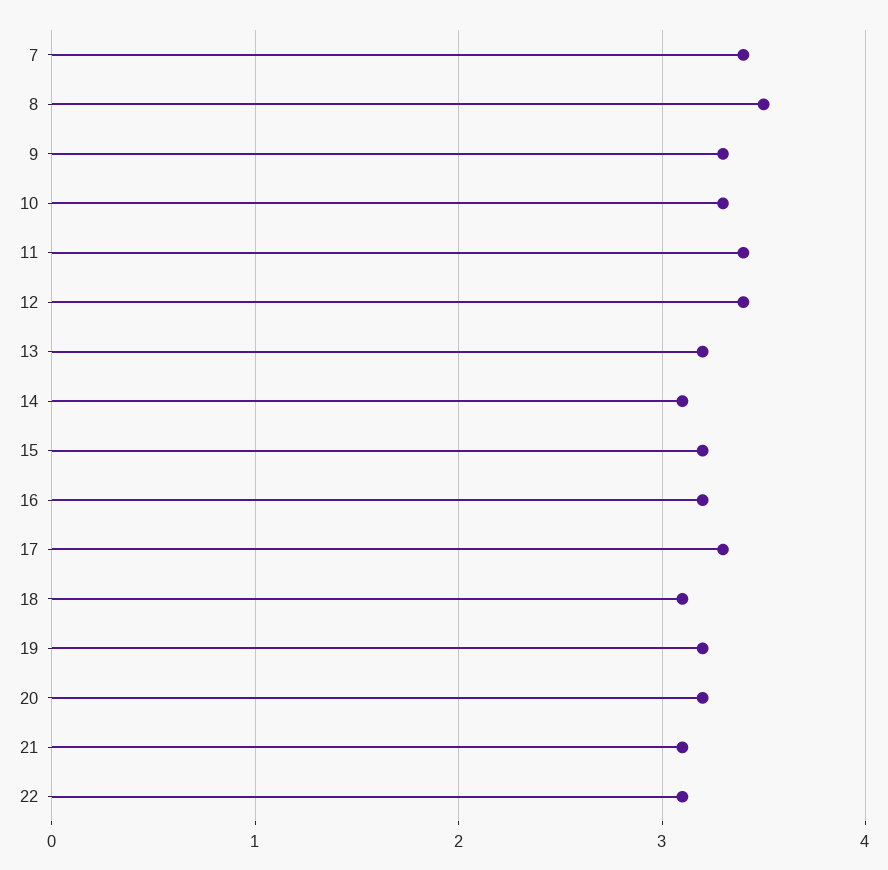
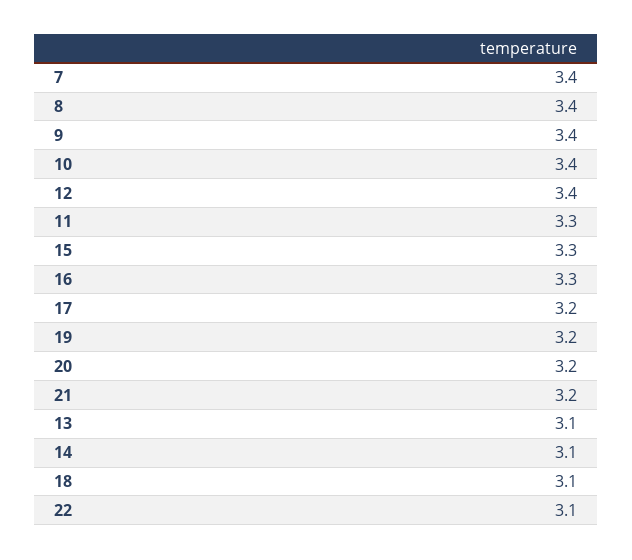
  {
    "7": 3.4,
-   "8": 3.5,
+   "8": 3.4,
-   "9": 3.3,
+   "9": 3.4,
-   "10": 3.3,
+   "10": 3.4,
-   "11": 3.4,
+   "11": 3.3,
    "12": 3.4,
-   "13": 3.2,
+   "13": 3.1,
    "14": 3.1,
-   "15": 3.2,
+   "15": 3.3,
-   "16": 3.2,
+   "16": 3.3,
-   "17": 3.3,
+   "17": 3.2,
    "18": 3.1,
    "19": 3.2,
    "20": 3.2,
-   "21": 3.1,
+   "21": 3.2,
    "22": 3.1
  }

